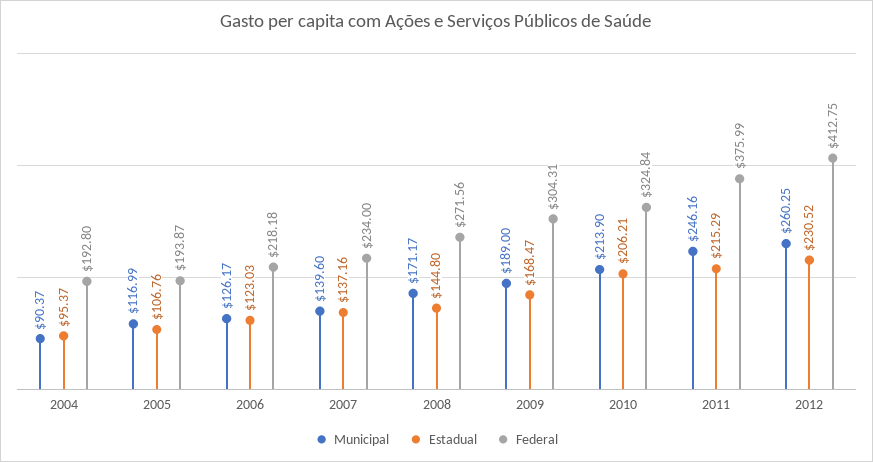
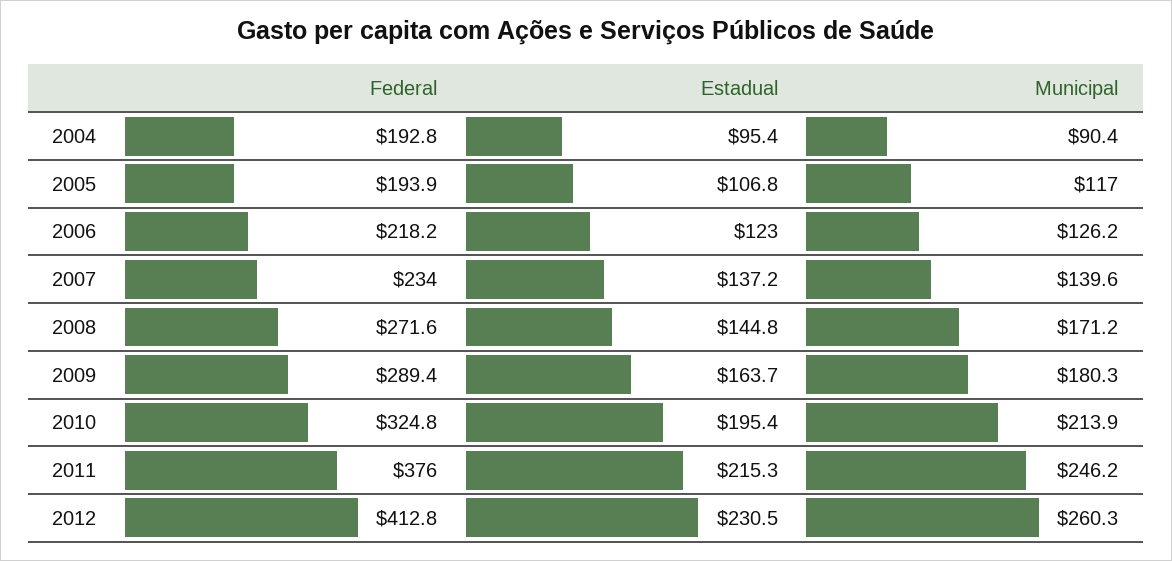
  {
    "Municipal": {
      "2004": 90.37,
      "2005": 116.99,
      "2006": 126.17,
      "2007": 139.6,
      "2008": 171.17,
-     "2009": 189,
+     "2009": 180.3,
      "2010": 213.9,
      "2011": 246.16,
      "2012": 260.25
    },
    "Estadual": {
      "2004": 95.37,
      "2005": 106.76,
      "2006": 123.03,
      "2007": 137.16,
      "2008": 144.8,
-     "2009": 168.47,
+     "2009": 163.7,
-     "2010": 206.21,
+     "2010": 195.4,
      "2011": 215.29,
      "2012": 230.52
    },
    "Federal": {
      "2004": 192.8,
      "2005": 193.87,
      "2006": 218.18,
      "2007": 234,
      "2008": 271.56,
-     "2009": 304.31,
+     "2009": 289.4,
      "2010": 324.84,
      "2011": 375.99,
      "2012": 412.75
    }
  }

